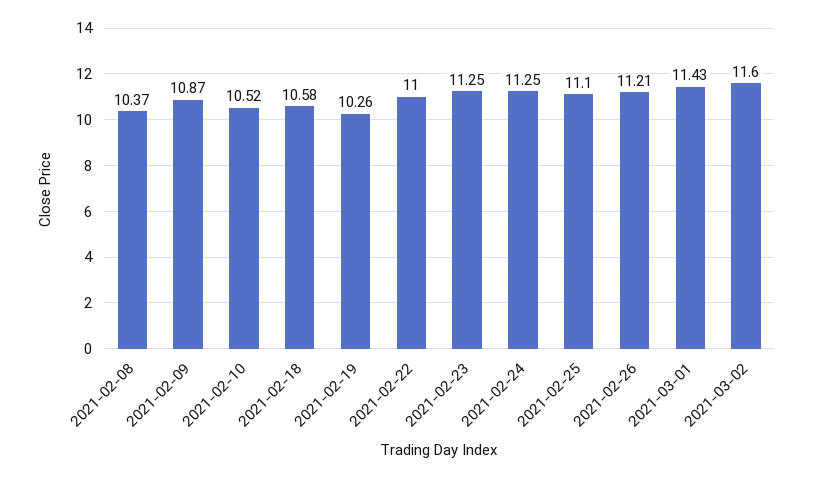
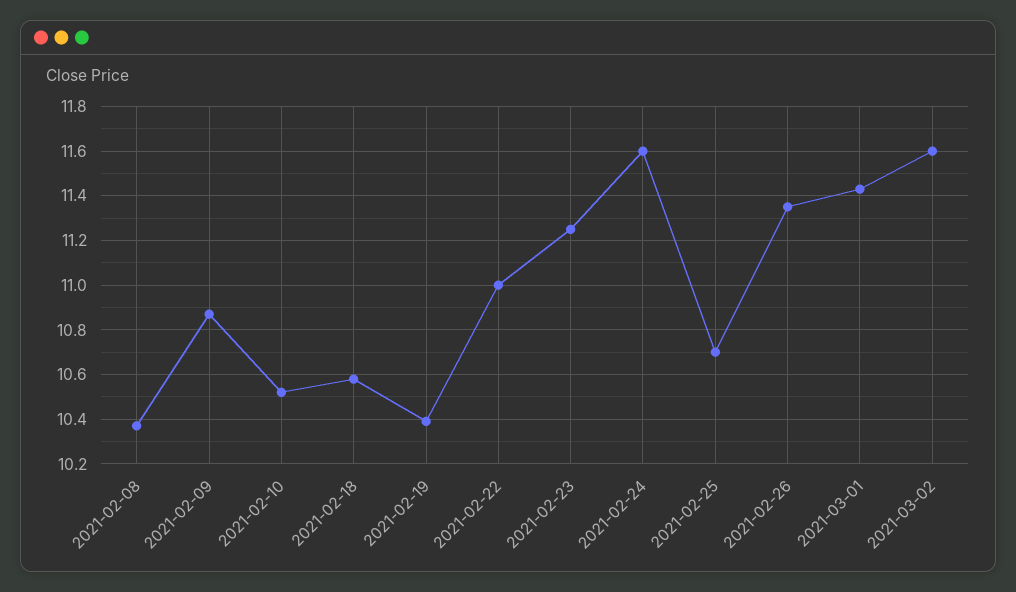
  {
    "2021-02-08": 10.37,
    "2021-02-09": 10.87,
    "2021-02-10": 10.52,
    "2021-02-18": 10.58,
-   "2021-02-19": 10.26,
+   "2021-02-19": 10.4,
    "2021-02-22": 11,
    "2021-02-23": 11.25,
-   "2021-02-24": 11.25,
+   "2021-02-24": 11.6,
-   "2021-02-25": 11.1,
+   "2021-02-25": 10.7,
-   "2021-02-26": 11.21,
+   "2021-02-26": 11.35,
    "2021-03-01": 11.43,
    "2021-03-02": 11.6
  }

